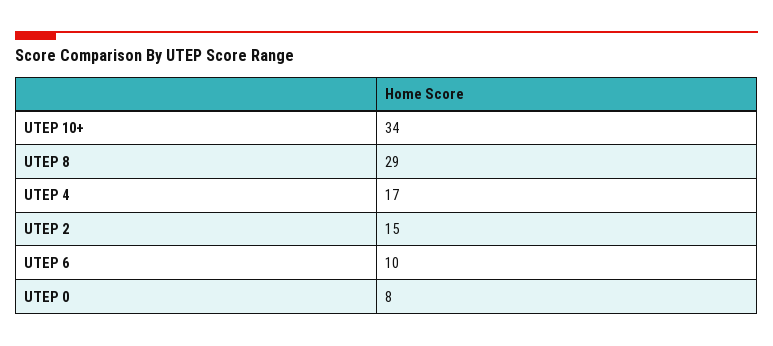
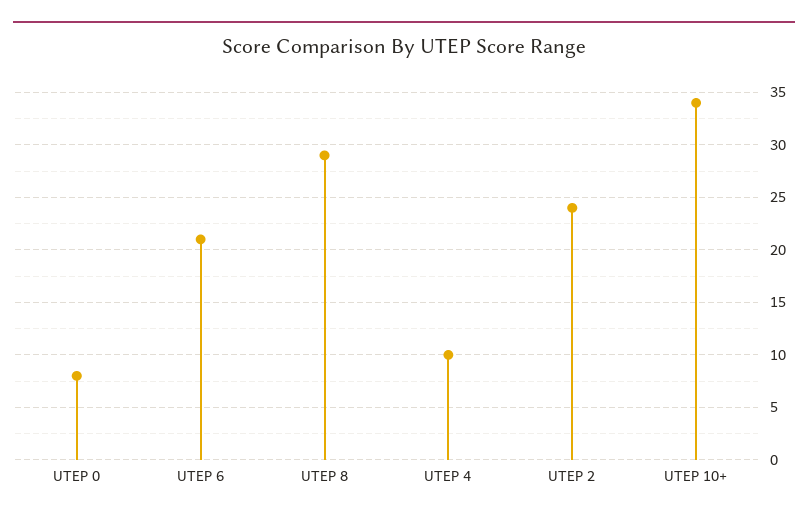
  {
    "UTEP 10+": 34,
    "UTEP 8": 29,
-   "UTEP 4": 17,
+   "UTEP 4": 10,
-   "UTEP 2": 15,
+   "UTEP 2": 24,
-   "UTEP 6": 10,
+   "UTEP 6": 21,
    "UTEP 0": 8
  }

